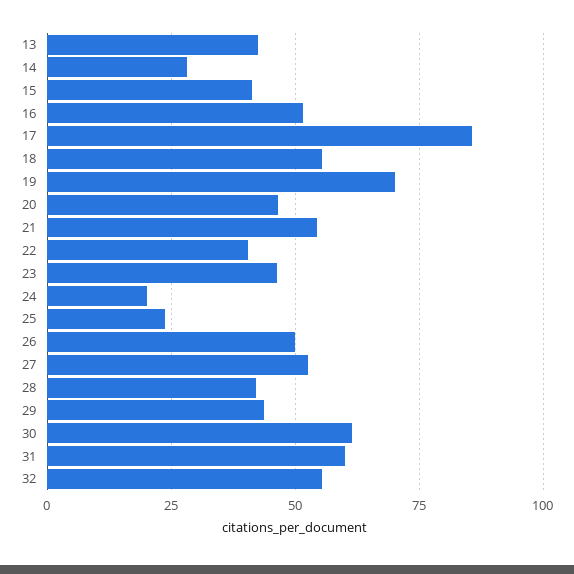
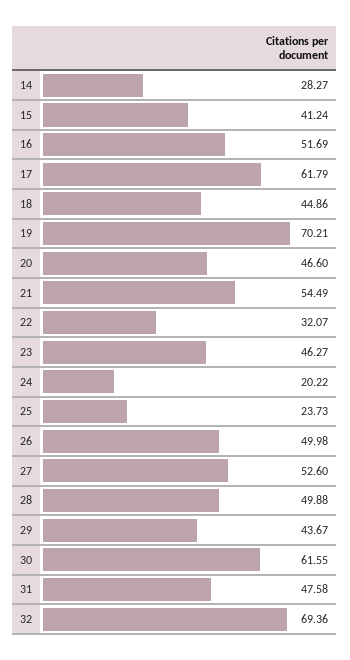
  {
-   "13": 42.5,
    "14": 28.27,
    "15": 41.24,
    "16": 51.69,
-   "17": 85,
+   "17": 61.79,
-   "18": 55,
+   "18": 44.86,
    "19": 70.21,
    "20": 46.6,
    "21": 54.49,
-   "22": 40,
+   "22": 32.07,
    "23": 46.27,
    "24": 20.22,
    "25": 23.73,
    "26": 49.98,
    "27": 52.6,
-   "28": 42.5,
+   "28": 49.88,
    "29": 43.67,
    "30": 61.55,
-   "31": 60,
+   "31": 47.58,
-   "32": 55
+   "32": 69.36
  }

